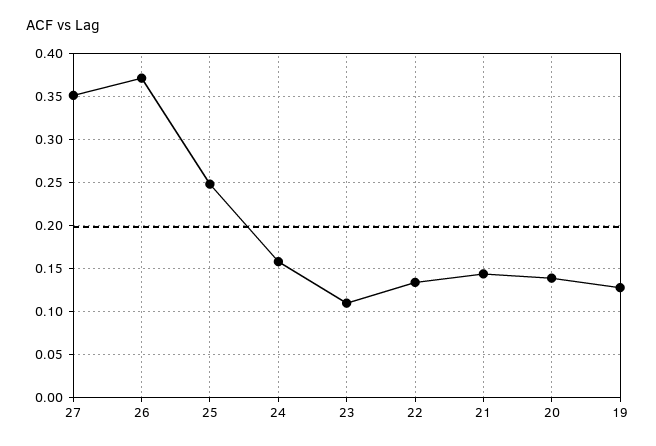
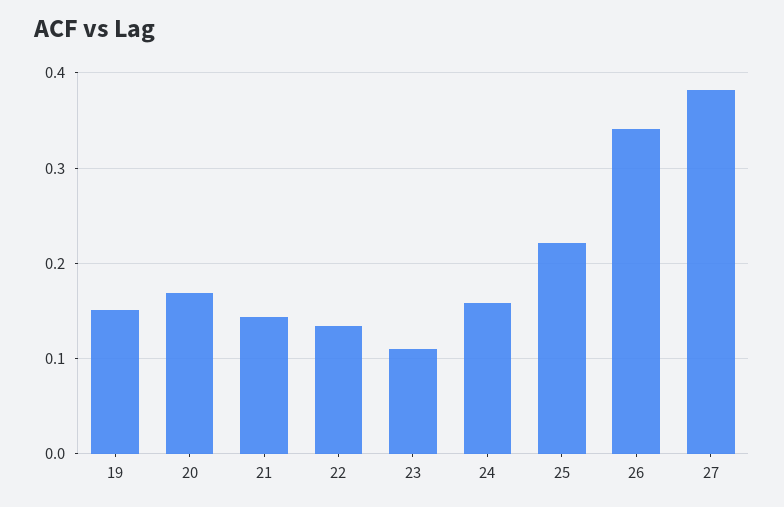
  {
-   "27": 0.35,
+   "27": 0.38,
-   "26": 0.37,
+   "26": 0.34,
-   "25": 0.25,
+   "25": 0.22,
    "24": 0.16,
    "23": 0.11,
    "22": 0.13,
    "21": 0.14,
-   "20": 0.14,
+   "20": 0.17,
-   "19": 0.13
+   "19": 0.15
  }

